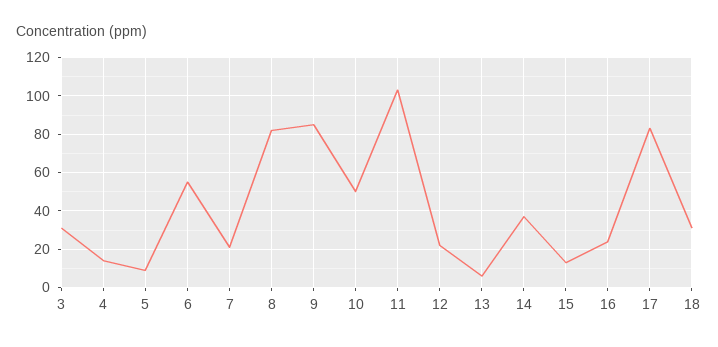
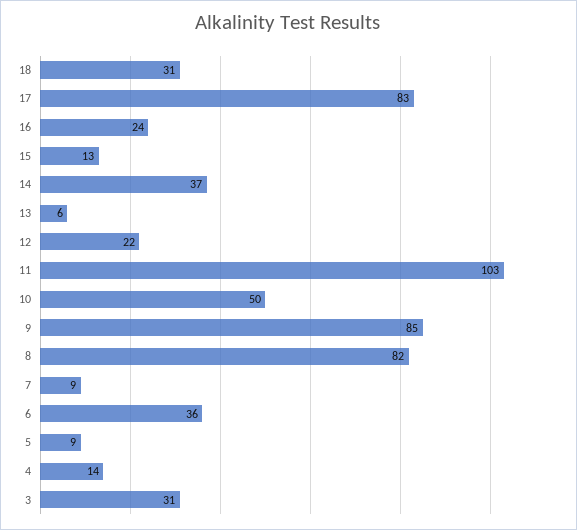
  {
    "3": 31,
    "4": 14,
    "5": 9,
-   "6": 55,
+   "6": 36,
-   "7": 20,
+   "7": 9,
    "8": 82,
    "9": 85,
    "10": 50,
    "11": 103,
    "12": 22,
    "13": 6,
    "14": 37,
    "15": 13,
    "16": 24,
    "17": 83,
    "18": 31
  }

